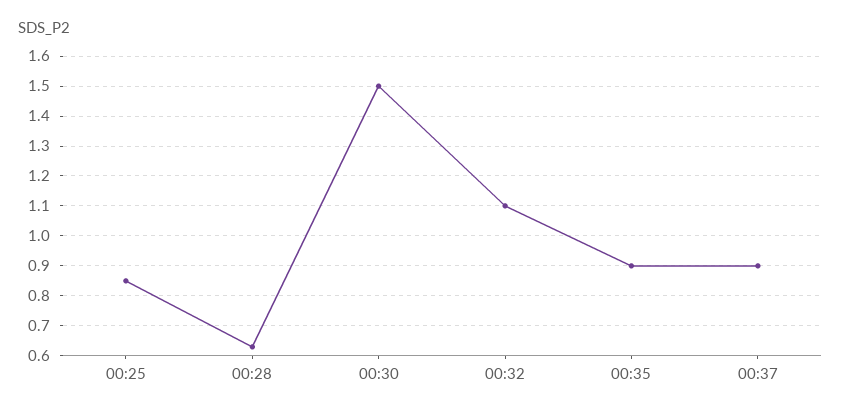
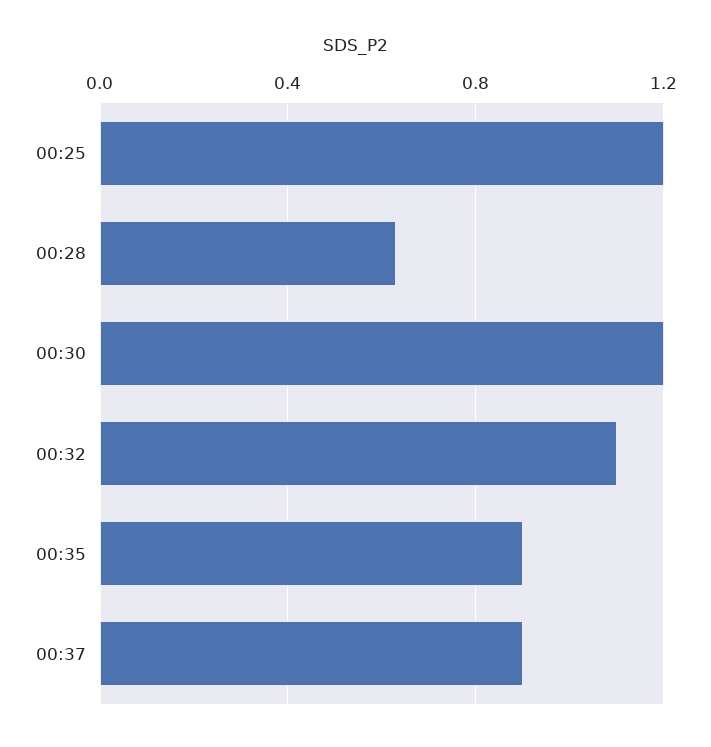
  {
-   "00:25": 0.85,
+   "00:25": 1.2,
    "00:28": 0.65,
-   "00:30": 1.5,
+   "00:30": 1.2,
    "00:32": 1.1,
    "00:35": 0.9,
    "00:37": 0.9
  }

